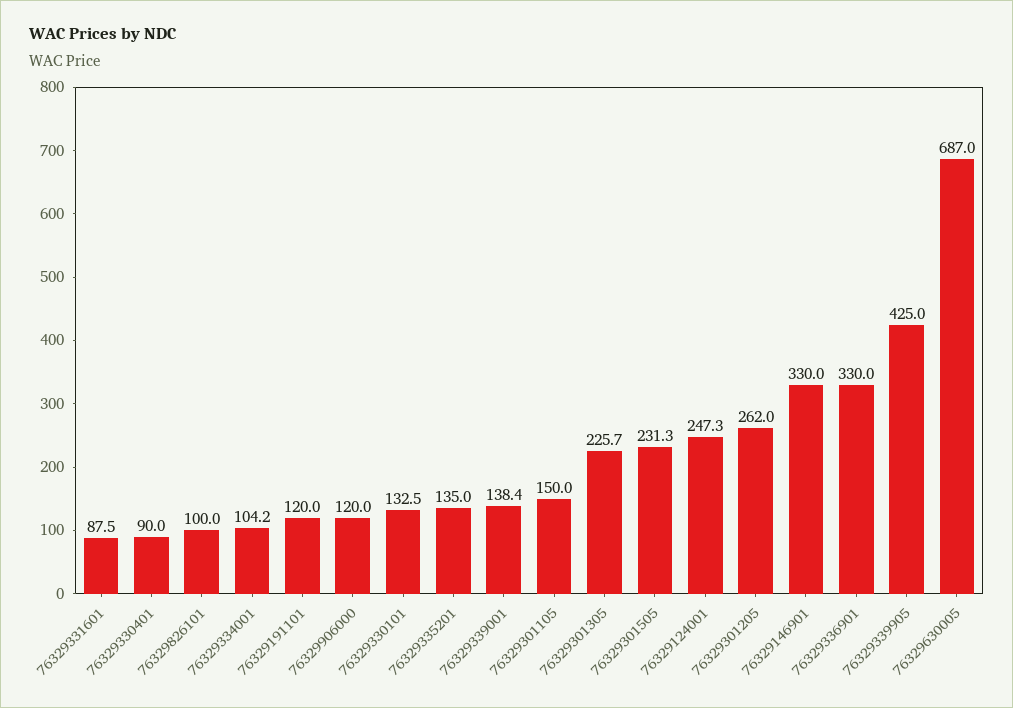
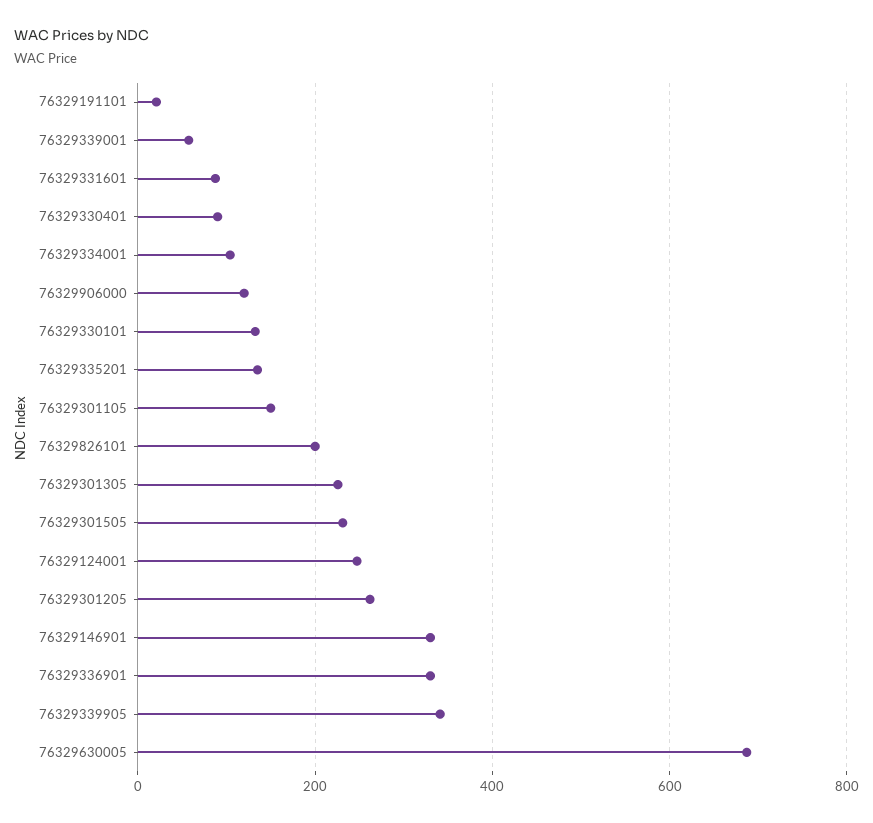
  {
    "76329331601": 87.5,
    "76329330401": 90,
-   "76329826101": 100,
+   "76329826101": 200,
    "76329334001": 104.2,
-   "76329191101": 120,
+   "76329191101": 20,
    "76329906000": 120,
    "76329330101": 132.5,
    "76329335201": 135,
-   "76329339001": 138.4,
+   "76329339001": 60,
    "76329301105": 150,
    "76329301305": 225.7,
    "76329301505": 231.3,
    "76329124001": 247.3,
    "76329301205": 262,
    "76329146901": 330,
    "76329336901": 330,
-   "76329339905": 425,
+   "76329339905": 340,
    "76329630005": 687
  }

